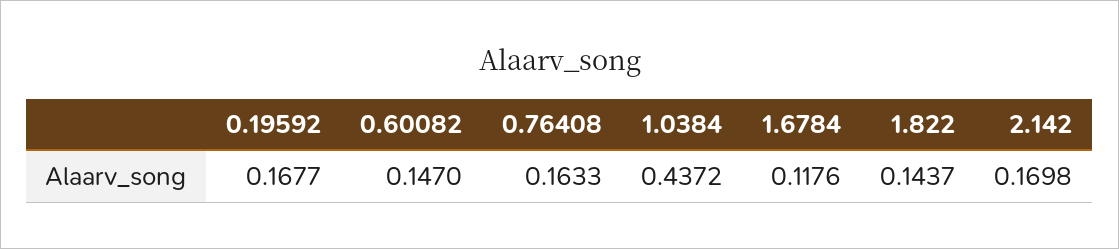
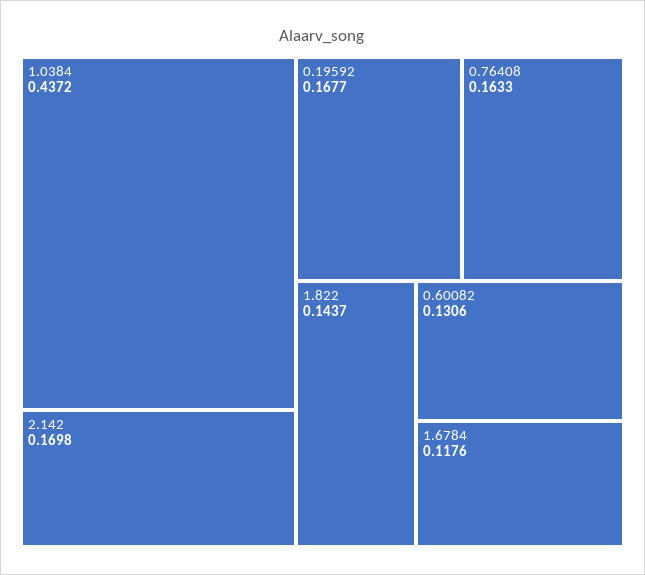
  {
    "0.19592": 0.1677,
-   "0.60082": 0.147,
+   "0.60082": 0.1306,
    "0.76408": 0.1633,
    "1.0384": 0.4372,
    "1.6784": 0.1176,
    "1.822": 0.1437,
    "2.142": 0.1698
  }

